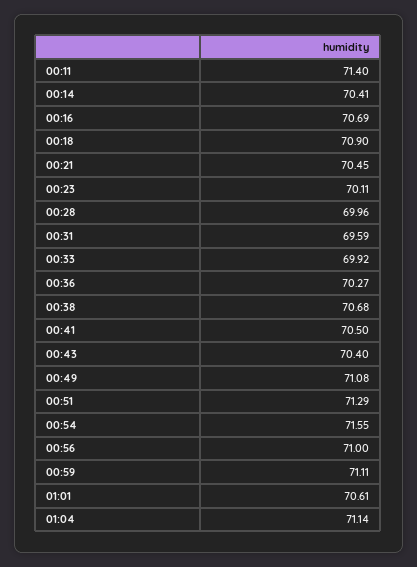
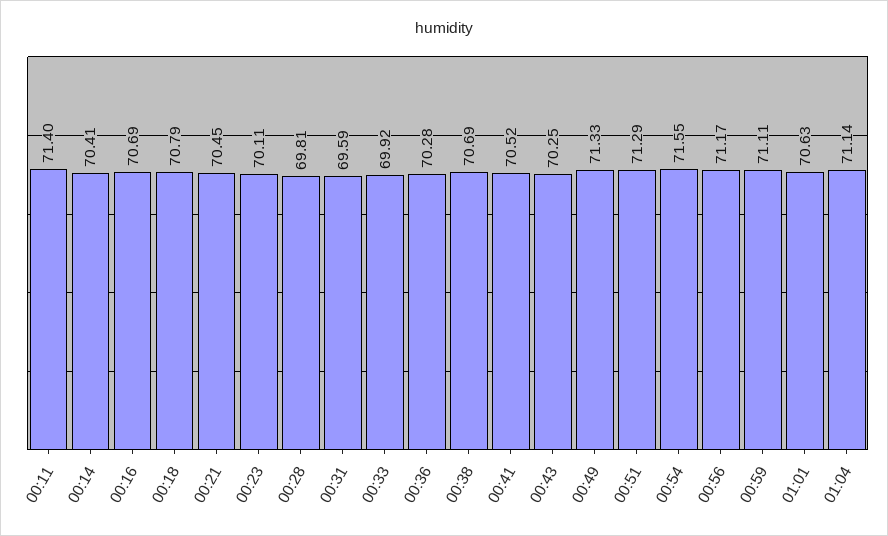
  {
    "00:11": 71.4,
    "00:14": 70.41,
    "00:16": 70.69,
-   "00:18": 70.9,
+   "00:18": 70.79,
    "00:21": 70.45,
    "00:23": 70.11,
-   "00:28": 69.96,
+   "00:28": 69.81,
    "00:31": 69.59,
    "00:33": 69.92,
-   "00:36": 70.27,
+   "00:36": 70.28,
-   "00:38": 70.68,
+   "00:38": 70.69,
-   "00:41": 70.5,
+   "00:41": 70.52,
-   "00:43": 70.4,
+   "00:43": 70.25,
-   "00:49": 71.08,
+   "00:49": 71.33,
    "00:51": 71.29,
    "00:54": 71.55,
-   "00:56": 71,
+   "00:56": 71.17,
    "00:59": 71.11,
-   "01:01": 70.61,
+   "01:01": 70.63,
    "01:04": 71.14
  }

